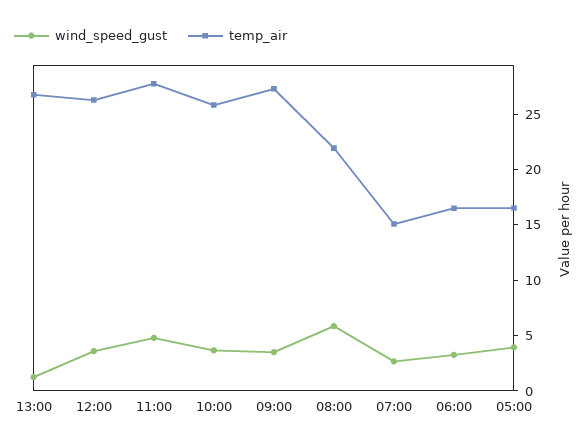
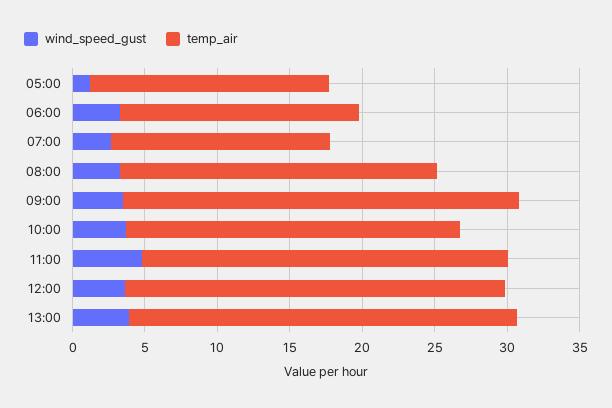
  {
    "wind_speed_gust": {
-     "13:00": 1,
+     "13:00": 4,
      "12:00": 4,
      "11:00": 5,
      "10:00": 4,
      "09:00": 4,
-     "08:00": 6,
+     "08:00": 3,
      "07:00": 3,
      "06:00": 3,
-     "05:00": 4
+     "05:00": 1
    },
    "temp_air": {
      "13:00": 27,
      "12:00": 26,
-     "11:00": 28,
+     "11:00": 25,
-     "10:00": 26,
+     "10:00": 23,
      "09:00": 27,
      "08:00": 22,
      "07:00": 15,
      "06:00": 17,
      "05:00": 17
    }
  }

